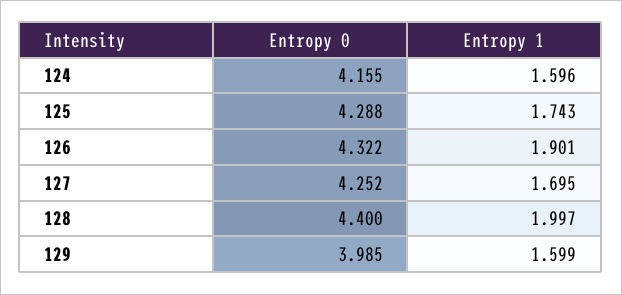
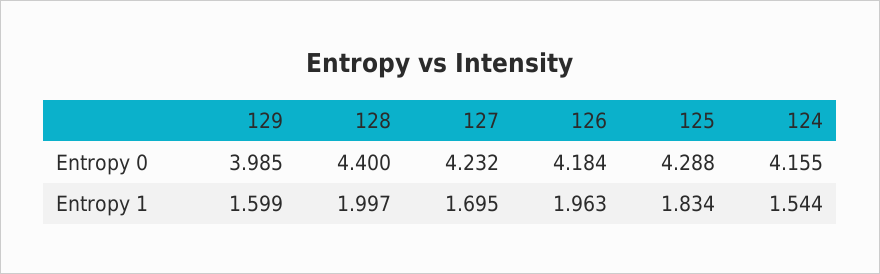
  {
    "Entropy 0": {
      "124": 4.155,
      "125": 4.288,
-     "126": 4.322,
+     "126": 4.184,
-     "127": 4.252,
+     "127": 4.232,
      "128": 4.4,
      "129": 3.985
    },
    "Entropy 1": {
-     "124": 1.596,
+     "124": 1.544,
-     "125": 1.743,
+     "125": 1.834,
-     "126": 1.901,
+     "126": 1.963,
      "127": 1.695,
      "128": 1.997,
      "129": 1.599
    }
  }

